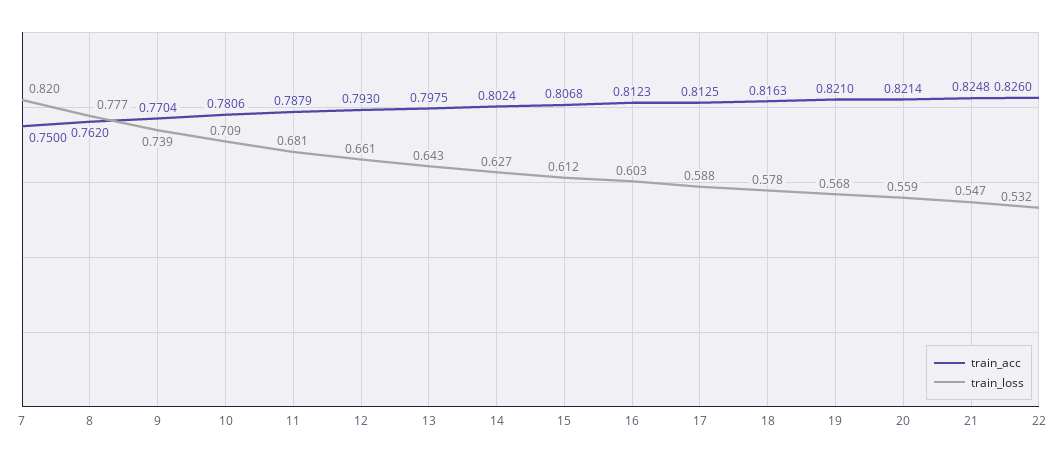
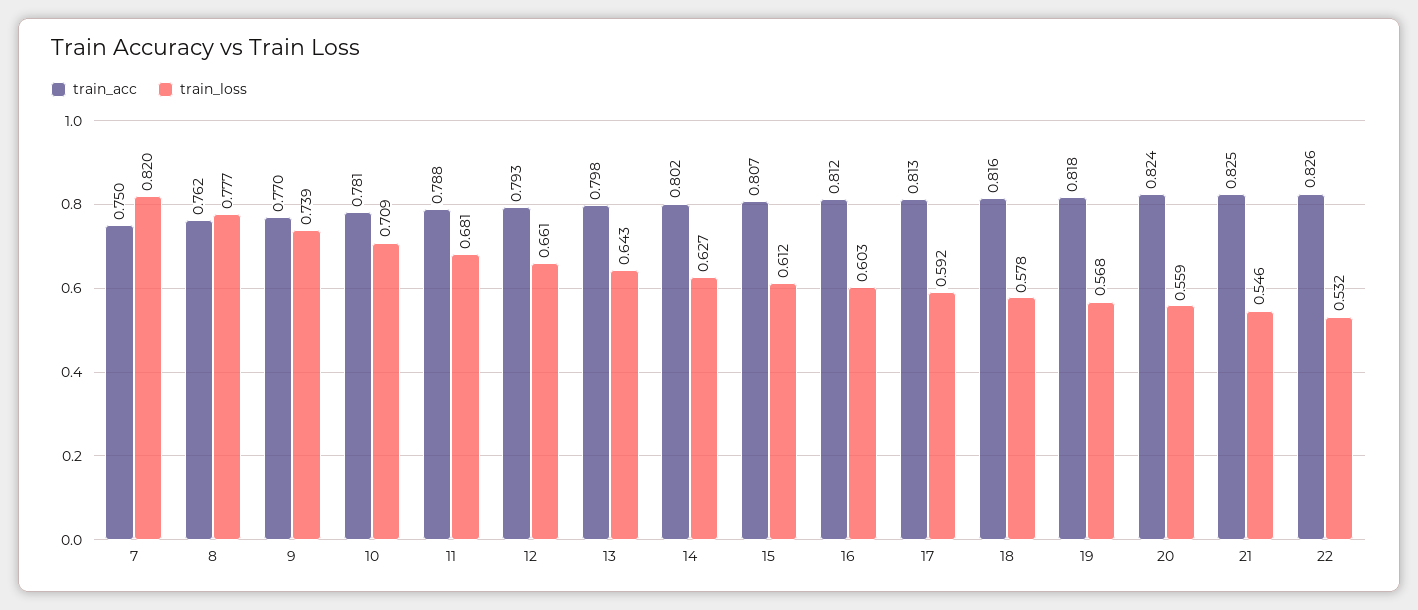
  {
    "train_acc": {
      "7": 0.75,
      "8": 0.762,
      "9": 0.7704,
      "10": 0.7806,
      "11": 0.7879,
      "12": 0.793,
      "13": 0.7975,
      "14": 0.8024,
      "15": 0.8068,
      "16": 0.8123,
      "17": 0.8125,
      "18": 0.8163,
-     "19": 0.821,
+     "19": 0.818,
-     "20": 0.8214,
+     "20": 0.824,
      "21": 0.8248,
      "22": 0.826
    },
    "train_loss": {
      "7": 0.82,
      "8": 0.777,
      "9": 0.739,
      "10": 0.709,
      "11": 0.681,
      "12": 0.661,
      "13": 0.643,
      "14": 0.627,
      "15": 0.612,
      "16": 0.603,
-     "17": 0.588,
+     "17": 0.592,
      "18": 0.578,
      "19": 0.568,
      "20": 0.559,
-     "21": 0.547,
+     "21": 0.546,
      "22": 0.532
    }
  }

